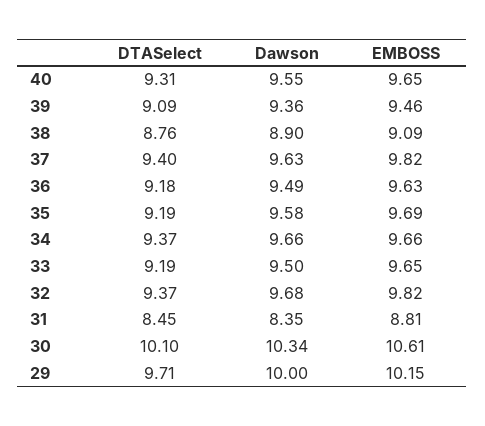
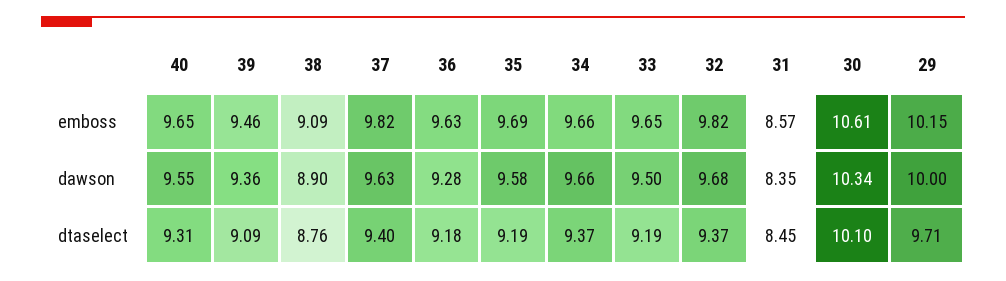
  {
    "DTASelect": {
      "40": 9.31,
      "39": 9.09,
      "38": 8.76,
      "37": 9.4,
      "36": 9.18,
      "35": 9.19,
      "34": 9.37,
      "33": 9.19,
      "32": 9.37,
      "31": 8.45,
      "30": 10.1,
      "29": 9.71
    },
    "Dawson": {
      "40": 9.55,
      "39": 9.36,
      "38": 8.9,
      "37": 9.63,
-     "36": 9.49,
+     "36": 9.28,
      "35": 9.58,
      "34": 9.66,
      "33": 9.5,
      "32": 9.68,
      "31": 8.35,
      "30": 10.34,
      "29": 10
    },
    "EMBOSS": {
      "40": 9.65,
      "39": 9.46,
      "38": 9.09,
      "37": 9.82,
      "36": 9.63,
      "35": 9.69,
      "34": 9.66,
      "33": 9.65,
      "32": 9.82,
-     "31": 8.81,
+     "31": 8.57,
      "30": 10.61,
      "29": 10.15
    }
  }

